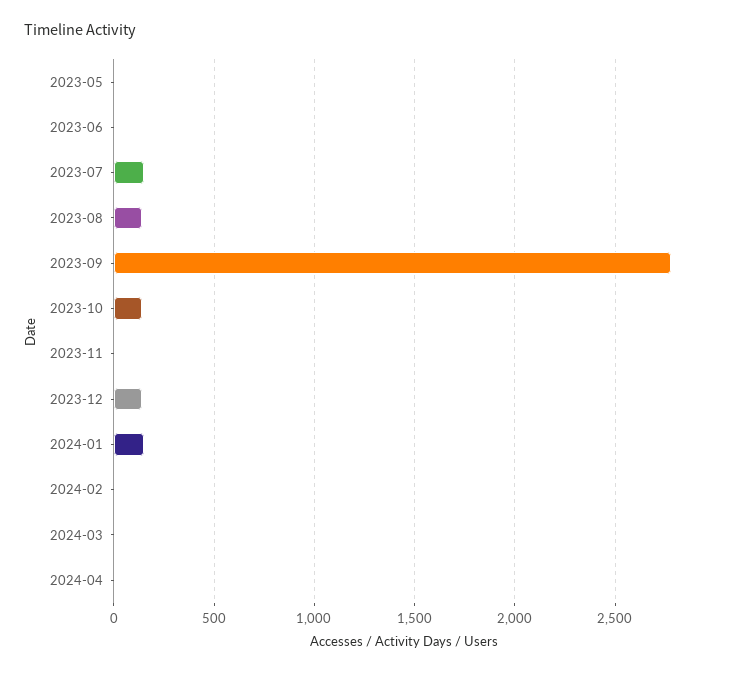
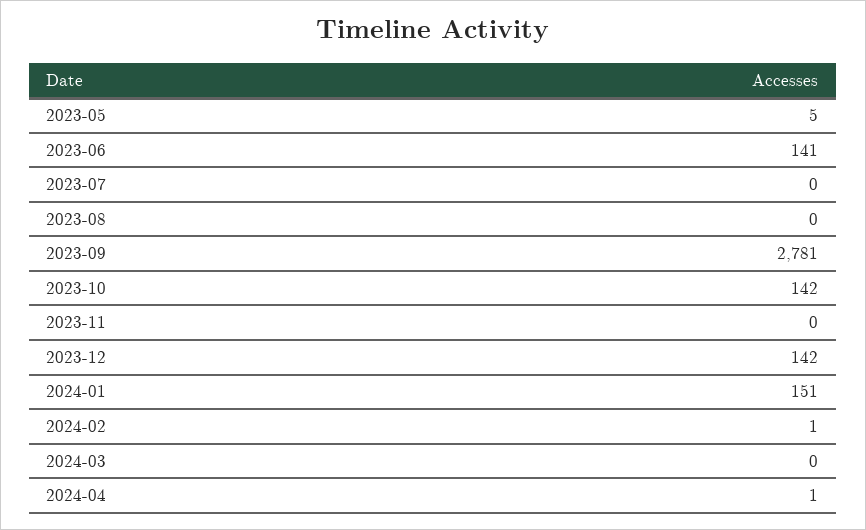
  {
    "2023-05": 5,
-   "2023-06": 0,
+   "2023-06": 141,
-   "2023-07": 150,
+   "2023-07": 0,
-   "2023-08": 150,
+   "2023-08": 0,
    "2023-09": 2781,
    "2023-10": 142,
    "2023-11": 0,
    "2023-12": 142,
    "2024-01": 151,
    "2024-02": 1,
    "2024-03": 0,
    "2024-04": 1
  }

